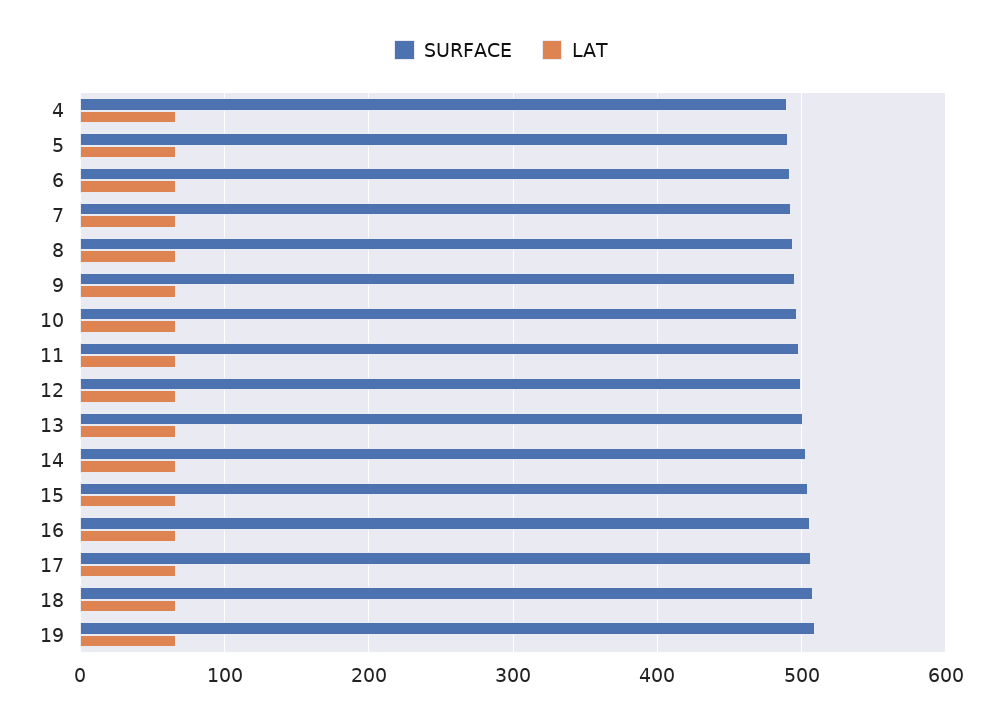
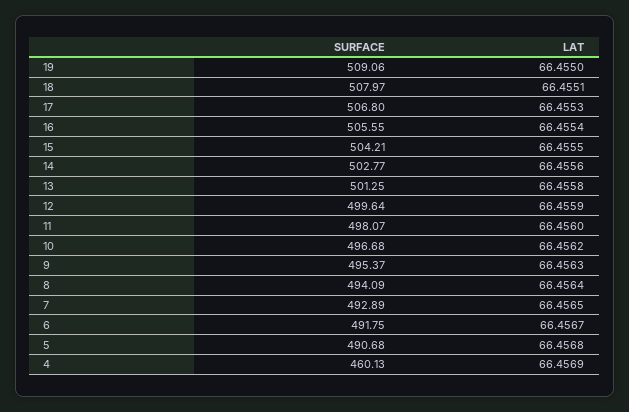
  {
    "SURFACE": {
-     "4": 490,
+     "4": 460.13,
      "5": 490.68,
      "6": 491.75,
      "7": 492.89,
      "8": 494.09,
      "9": 495.37,
      "10": 496.68,
      "11": 498.07,
      "12": 499.64,
      "13": 501.25,
      "14": 502.77,
      "15": 504.21,
      "16": 505.55,
      "17": 506.8,
      "18": 507.97,
      "19": 509.06
    },
    "LAT": {
      "4": 66.4569,
      "5": 66.4568,
      "6": 66.4567,
      "7": 66.4565,
      "8": 66.4564,
      "9": 66.4563,
      "10": 66.4562,
      "11": 66.456,
      "12": 66.4559,
      "13": 66.4558,
      "14": 66.4556,
      "15": 66.4555,
      "16": 66.4554,
      "17": 66.4553,
      "18": 66.4551,
      "19": 66.455
    }
  }

